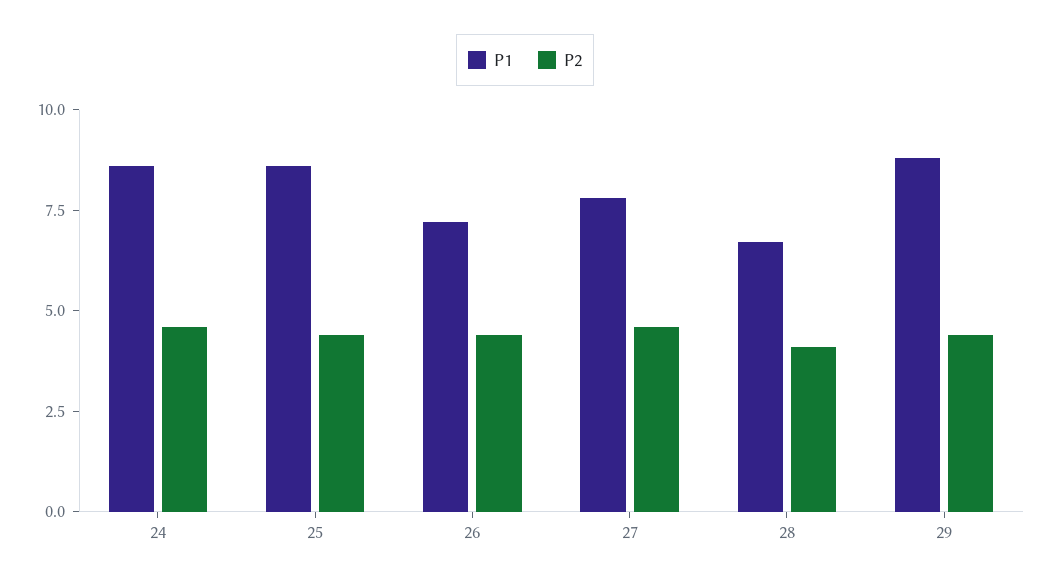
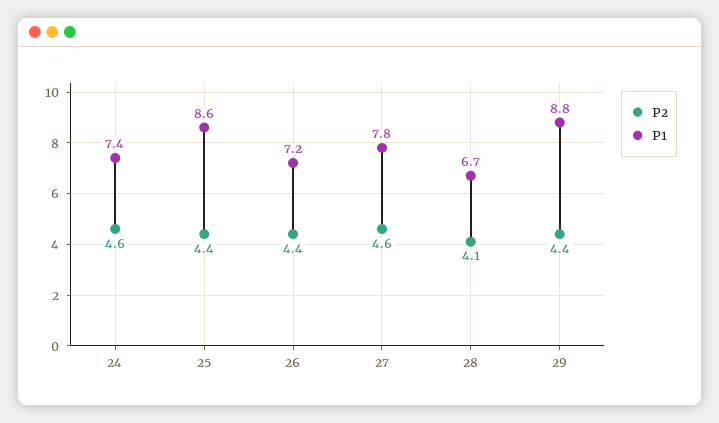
  {
    "P1": {
-     "24": 8.5,
+     "24": 7.4,
      "25": 8.6,
      "26": 7.2,
      "27": 7.8,
      "28": 6.7,
      "29": 8.8
    },
    "P2": {
      "24": 4.6,
      "25": 4.4,
      "26": 4.4,
      "27": 4.6,
      "28": 4.1,
      "29": 4.4
    }
  }

